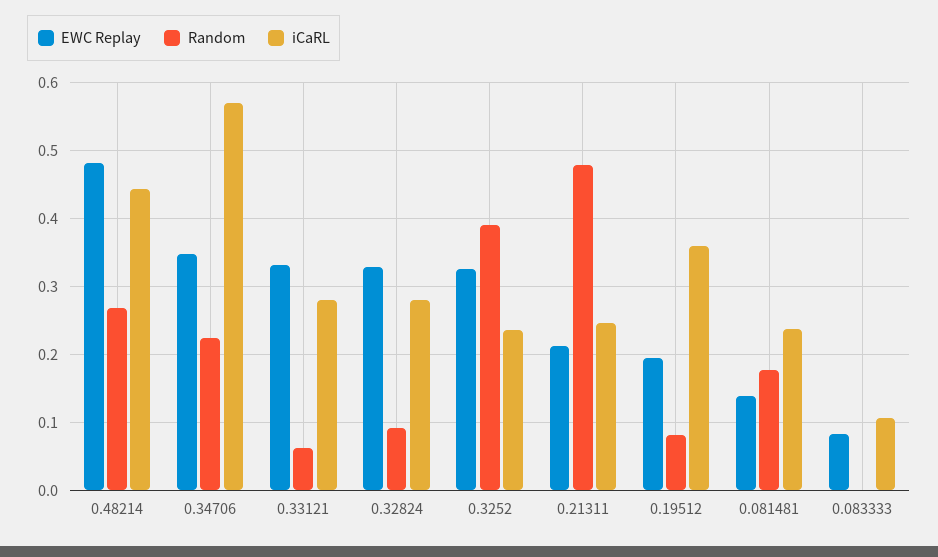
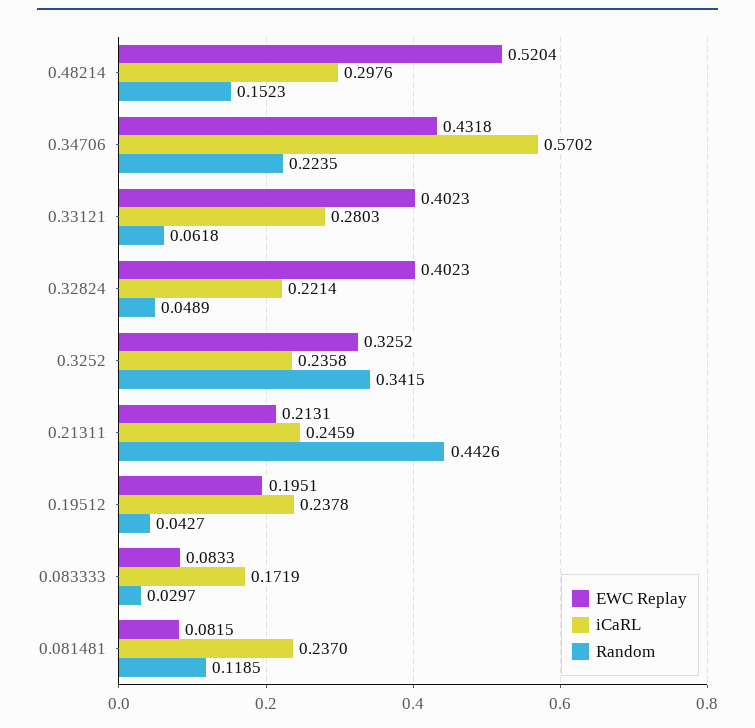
  {
    "EWC Replay": {
-     "0.48214": 0.48,
+     "0.48214": 0.5204,
-     "0.34706": 0.35,
+     "0.34706": 0.4318,
-     "0.33121": 0.33,
+     "0.33121": 0.4023,
-     "0.32824": 0.33,
+     "0.32824": 0.4023,
      "0.3252": 0.3252,
      "0.21311": 0.2131,
      "0.19512": 0.1951,
-     "0.081481": 0.14,
+     "0.081481": 0.0815,
      "0.083333": 0.0833
    },
    "Random": {
-     "0.48214": 0.27,
+     "0.48214": 0.1523,
      "0.34706": 0.2235,
      "0.33121": 0.0618,
-     "0.32824": 0.09,
+     "0.32824": 0.0489,
-     "0.3252": 0.39,
+     "0.3252": 0.3415,
-     "0.21311": 0.48,
+     "0.21311": 0.4426,
-     "0.19512": 0.08,
+     "0.19512": 0.0427,
-     "0.081481": 0.18,
+     "0.081481": 0.1185,
-     "0.083333": 0
+     "0.083333": 0.0297
    },
    "iCaRL": {
-     "0.48214": 0.44,
+     "0.48214": 0.2976,
      "0.34706": 0.5702,
      "0.33121": 0.2803,
-     "0.32824": 0.28,
+     "0.32824": 0.2214,
      "0.3252": 0.2358,
      "0.21311": 0.2459,
-     "0.19512": 0.36,
+     "0.19512": 0.2378,
      "0.081481": 0.237,
-     "0.083333": 0.11
+     "0.083333": 0.1719
    }
  }

